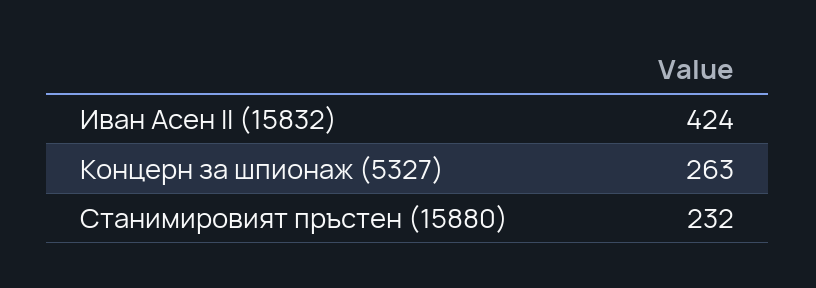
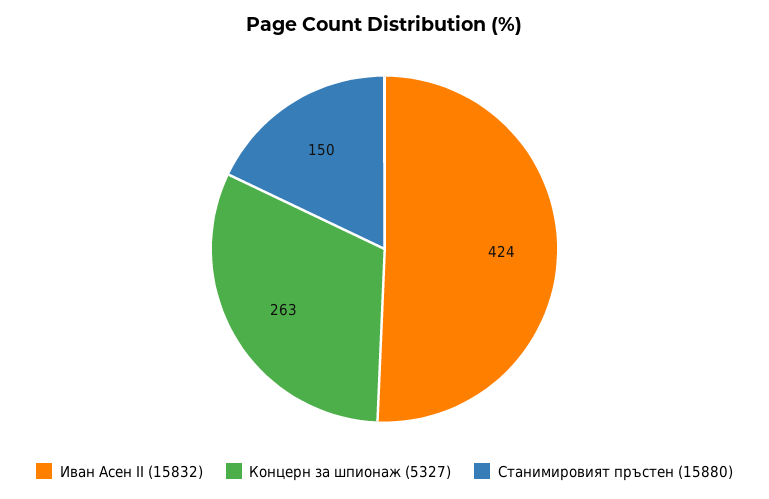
  {
    "Иван Асен II (15832)": 424,
    "Концерн за шпионаж (5327)": 263,
-   "Станимировият пръстен (15880)": 232
+   "Станимировият пръстен (15880)": 150
  }

